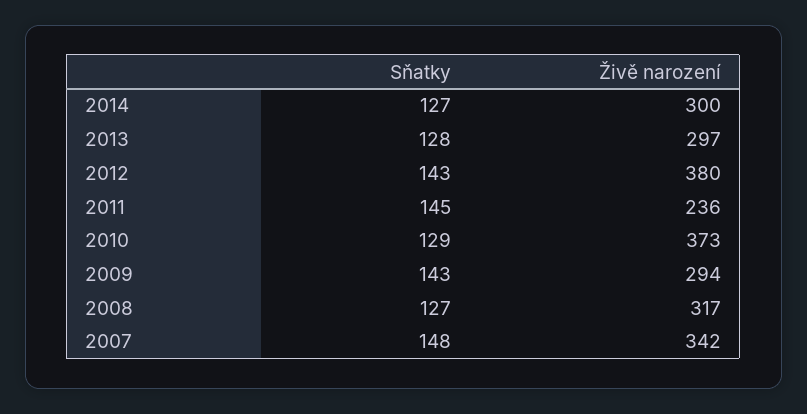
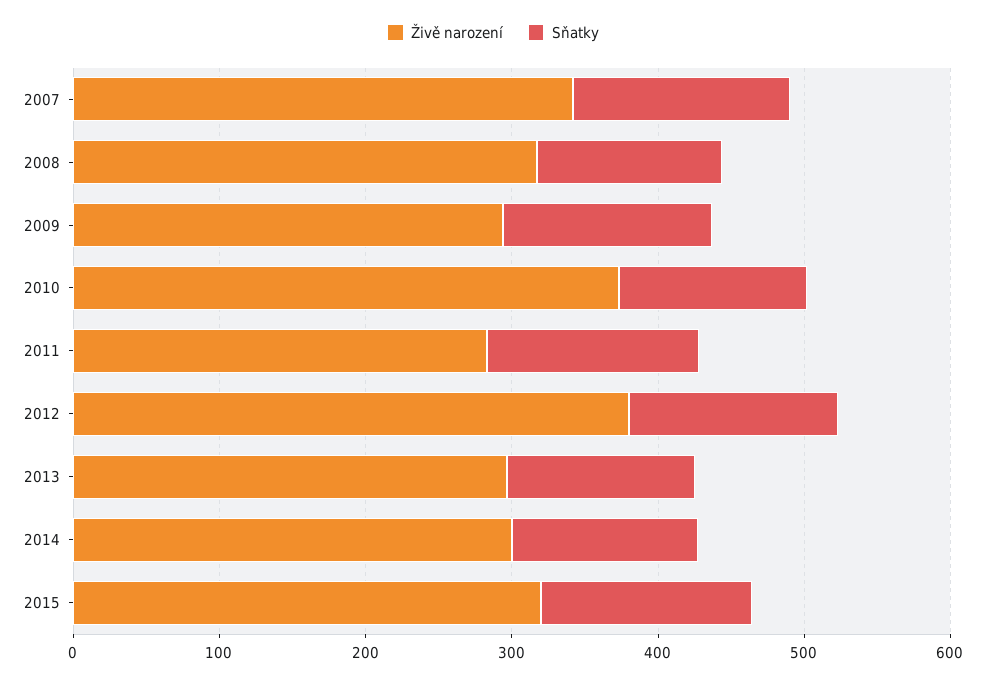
  {
    "Sňatky": {
      "2014": 127,
      "2013": 128,
      "2012": 143,
      "2011": 145,
      "2010": 129,
      "2009": 143,
      "2008": 127,
-     "2007": 148
+     "2007": 148,
+     "2015": 140
    },
    "Živě narození": {
      "2014": 300,
      "2013": 297,
      "2012": 380,
-     "2011": 236,
+     "2011": 280,
      "2010": 373,
      "2009": 294,
      "2008": 317,
-     "2007": 342
+     "2007": 342,
+     "2015": 320
    }
  }

